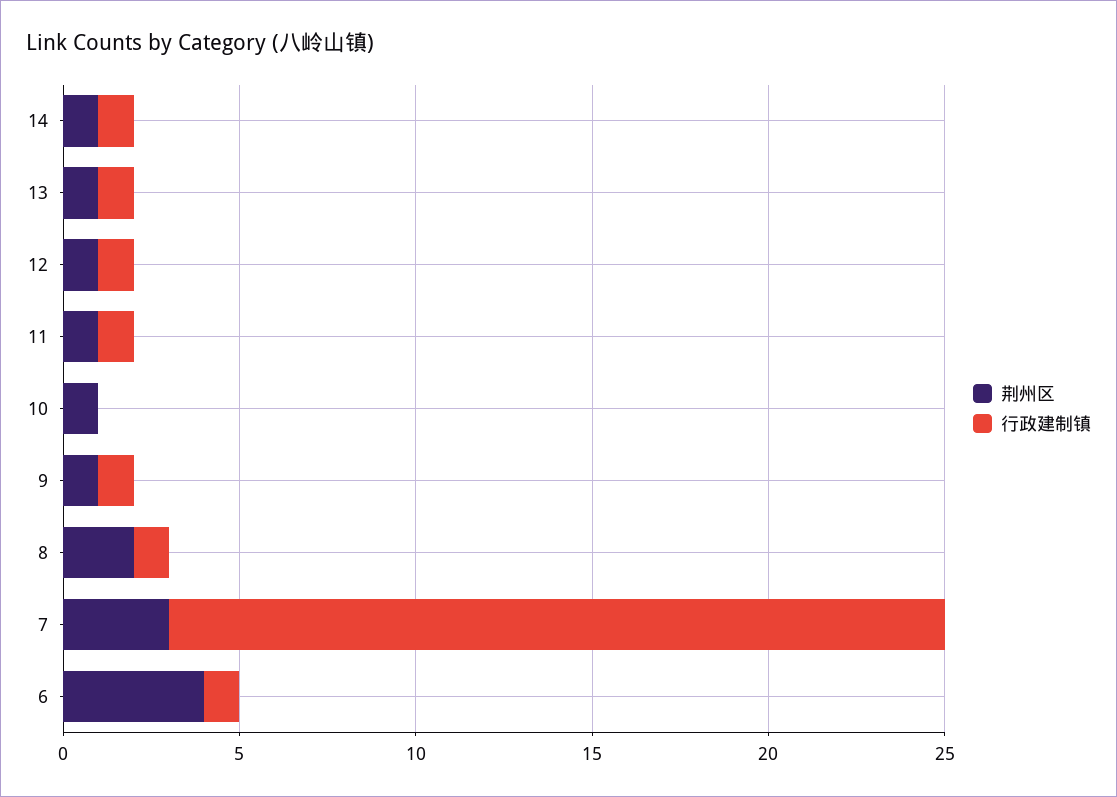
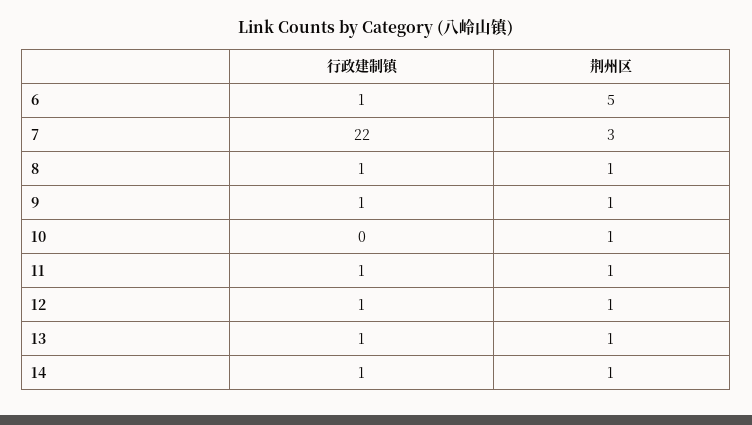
  {
    "荆州区": {
      "14": 1,
      "13": 1,
      "12": 1,
      "11": 1,
      "10": 1,
      "9": 1,
-     "8": 2,
+     "8": 1,
      "7": 3,
-     "6": 4
+     "6": 5
    },
    "行政建制镇": {
      "14": 1,
      "13": 1,
      "12": 1,
      "11": 1,
      "10": 0,
      "9": 1,
      "8": 1,
      "7": 22,
      "6": 1
    }
  }

